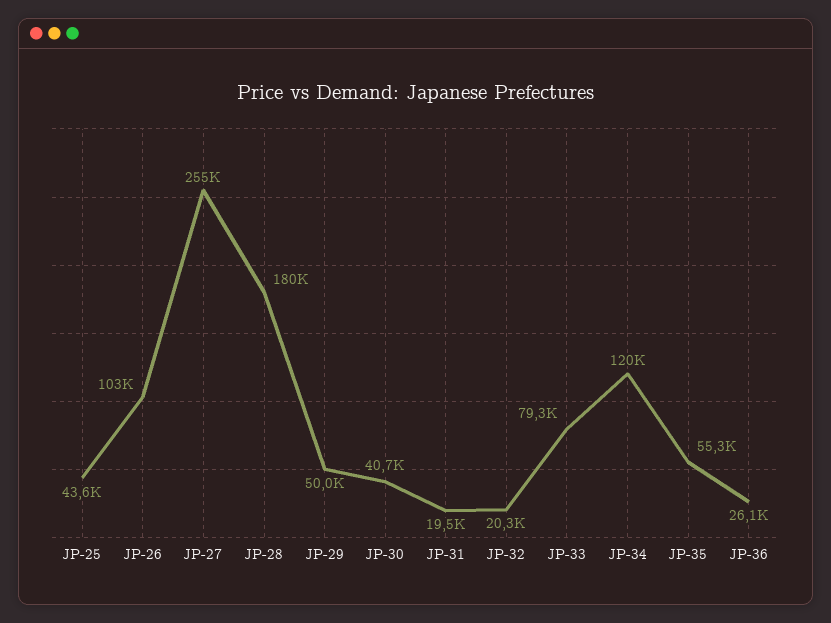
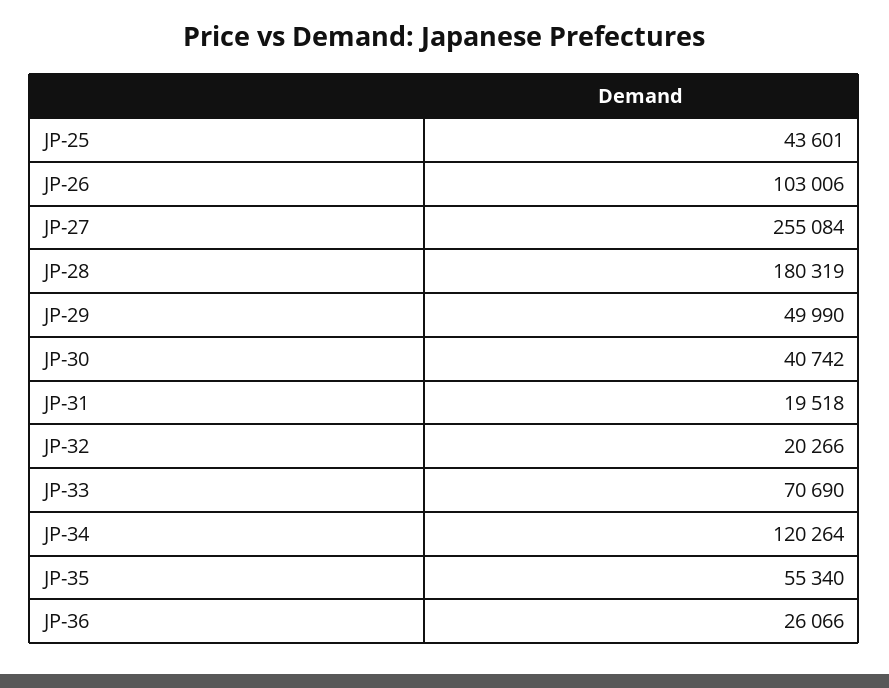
  {
    "JP-25": 43601,
    "JP-26": 103006,
    "JP-27": 255084,
    "JP-28": 180319,
    "JP-29": 49990,
    "JP-30": 40742,
    "JP-31": 19518,
    "JP-32": 20266,
-   "JP-33": 79300,
+   "JP-33": 70690,
    "JP-34": 120264,
    "JP-35": 55340,
    "JP-36": 26066
  }

